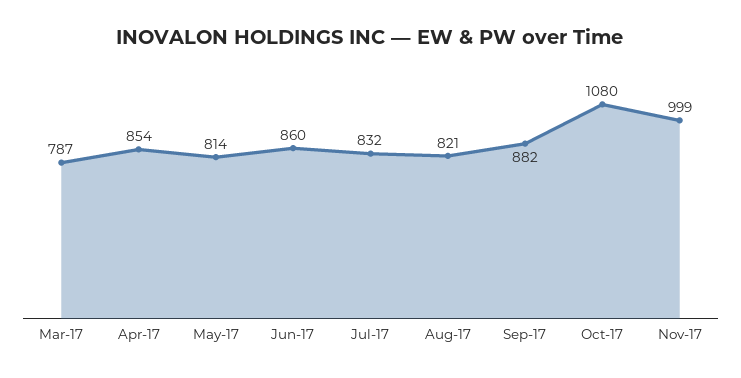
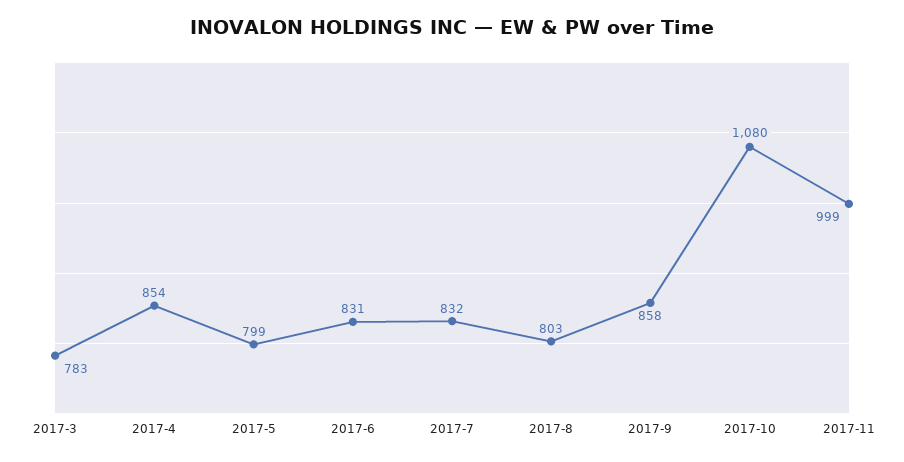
  {
-   "Mar-17": 787,
+   "Mar-17": 783,
    "Apr-17": 854,
-   "May-17": 814,
+   "May-17": 799,
-   "Jun-17": 860,
+   "Jun-17": 831,
    "Jul-17": 832,
-   "Aug-17": 821,
+   "Aug-17": 803,
-   "Sep-17": 882,
+   "Sep-17": 858,
    "Oct-17": 1080,
    "Nov-17": 999
  }

